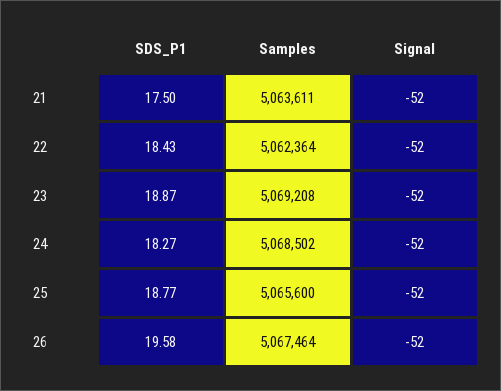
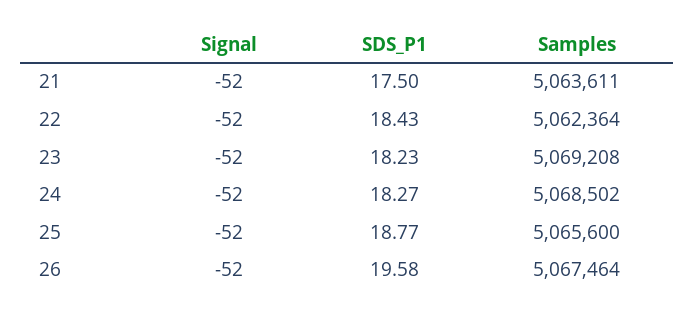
  {
    "SDS_P1": {
      "21": 17.5,
      "22": 18.43,
-     "23": 18.87,
+     "23": 18.23,
      "24": 18.27,
      "25": 18.77,
      "26": 19.58
    },
    "Samples": {
      "21": 5063611,
      "22": 5062364,
      "23": 5069208,
      "24": 5068502,
      "25": 5065600,
      "26": 5067464
    },
    "Signal": {
      "21": -52,
      "22": -52,
      "23": -52,
      "24": -52,
      "25": -52,
      "26": -52
    }
  }

